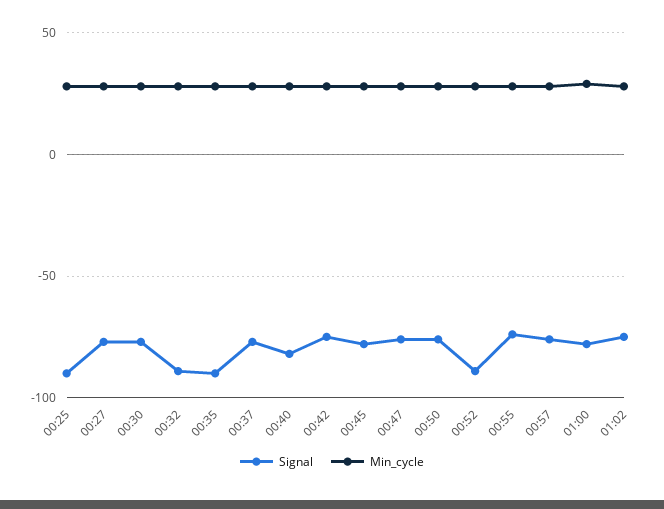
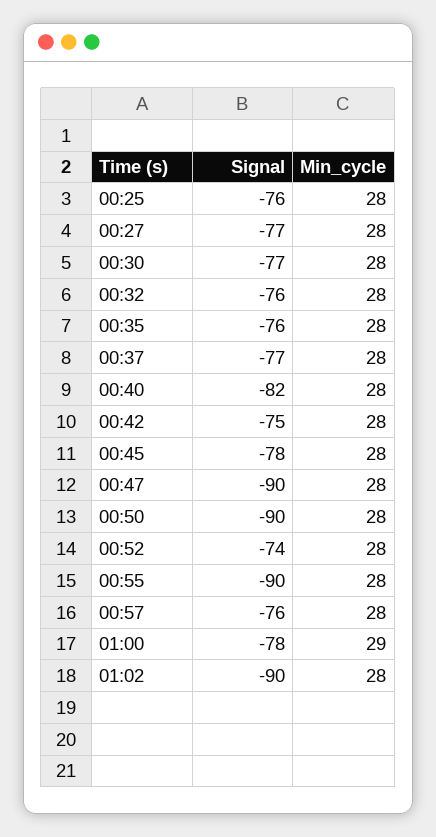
  {
    "Signal": {
-     "00:25": -90,
+     "00:25": -76,
      "00:27": -77,
      "00:30": -77,
-     "00:32": -90,
+     "00:32": -76,
-     "00:35": -90,
+     "00:35": -76,
      "00:37": -77,
      "00:40": -82,
      "00:42": -75,
      "00:45": -78,
-     "00:47": -75,
+     "00:47": -90,
-     "00:50": -75,
+     "00:50": -90,
-     "00:52": -90,
+     "00:52": -74,
-     "00:55": -75,
+     "00:55": -90,
      "00:57": -76,
      "01:00": -78,
-     "01:02": -75
+     "01:02": -90
    },
    "Min_cycle": {
      "00:25": 28,
      "00:27": 28,
      "00:30": 28,
      "00:32": 28,
      "00:35": 28,
      "00:37": 28,
      "00:40": 28,
      "00:42": 28,
      "00:45": 28,
      "00:47": 28,
      "00:50": 28,
      "00:52": 28,
      "00:55": 28,
      "00:57": 28,
      "01:00": 29,
      "01:02": 28
    }
  }

